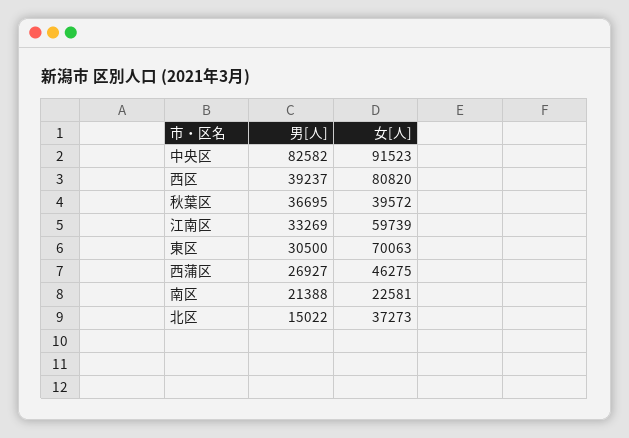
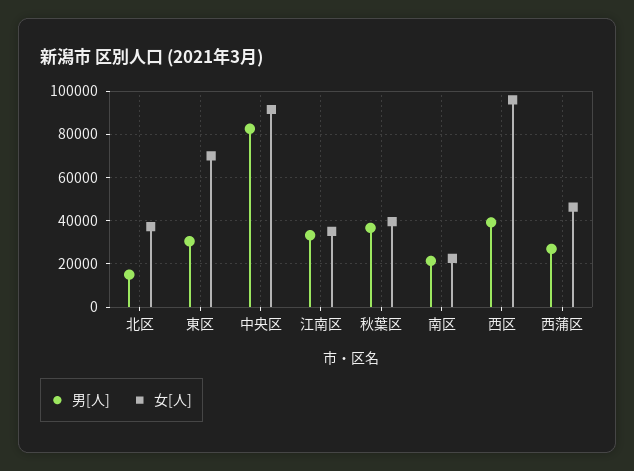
  {
    "男[人]": {
      "中央区": 82582,
      "西区": 39237,
      "秋葉区": 36695,
      "江南区": 33269,
      "東区": 30500,
      "西蒲区": 26927,
      "南区": 21388,
      "北区": 15022
    },
    "女[人]": {
      "中央区": 91523,
-     "西区": 80820,
+     "西区": 95000,
      "秋葉区": 39572,
-     "江南区": 59739,
+     "江南区": 35000,
      "東区": 70063,
      "西蒲区": 46275,
      "南区": 22581,
      "北区": 37273
    }
  }

